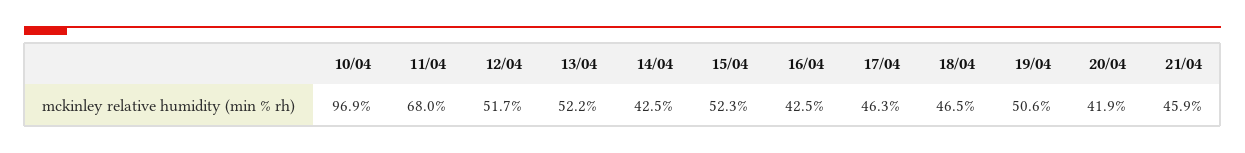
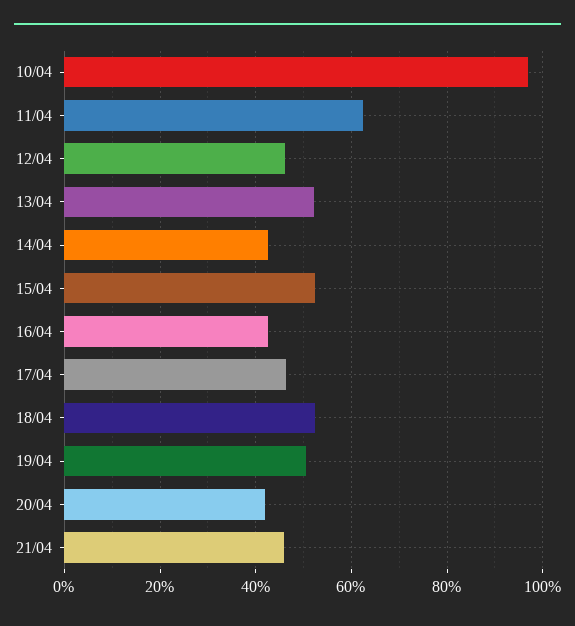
  {
    "10/04": 96.9,
-   "11/04": 68,
+   "11/04": 62,
-   "12/04": 51.7,
+   "12/04": 46,
    "13/04": 52.2,
    "14/04": 42.5,
    "15/04": 52.3,
    "16/04": 42.5,
    "17/04": 46.3,
-   "18/04": 46.5,
+   "18/04": 52,
    "19/04": 50.6,
    "20/04": 41.9,
    "21/04": 45.9
  }

